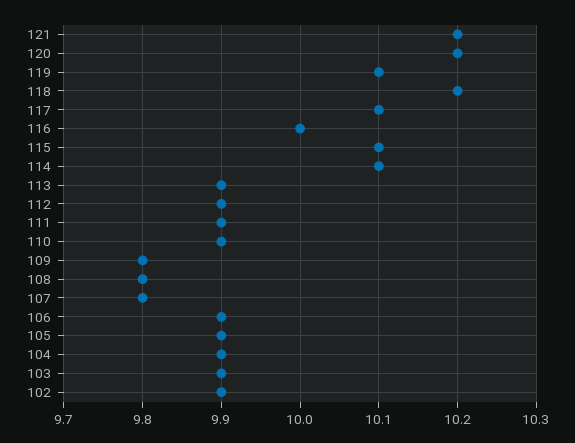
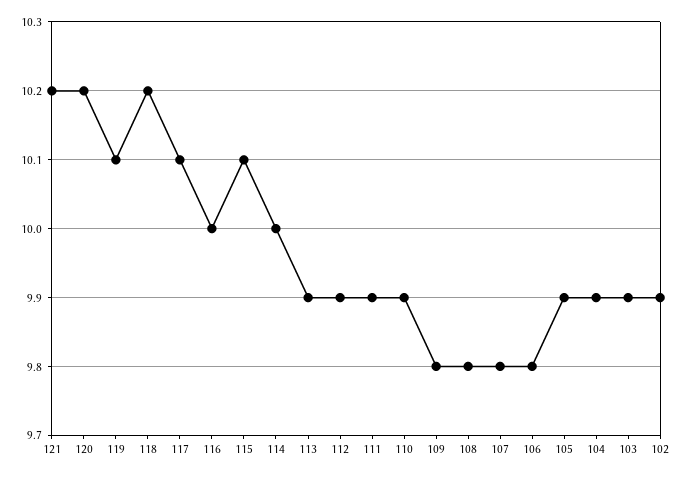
  {
    "121": 10.2,
    "120": 10.2,
    "119": 10.1,
    "118": 10.2,
    "117": 10.1,
    "116": 10,
    "115": 10.1,
-   "114": 10.1,
+   "114": 10,
    "113": 9.9,
    "112": 9.9,
    "111": 9.9,
    "110": 9.9,
    "109": 9.8,
    "108": 9.8,
    "107": 9.8,
-   "106": 9.9,
+   "106": 9.8,
    "105": 9.9,
    "104": 9.9,
    "103": 9.9,
    "102": 9.9
  }

